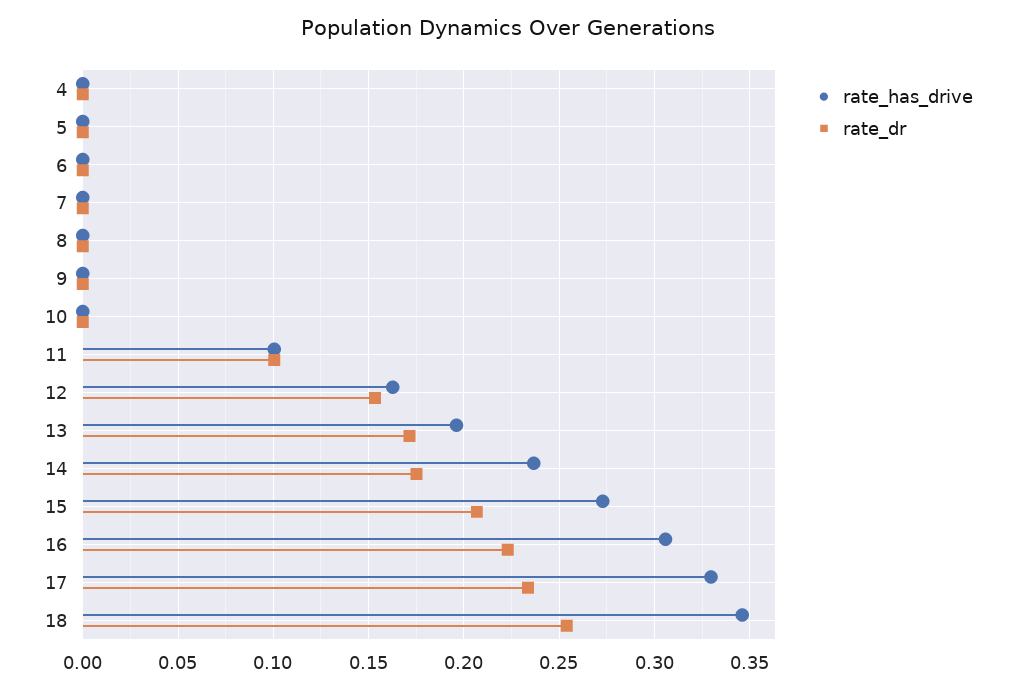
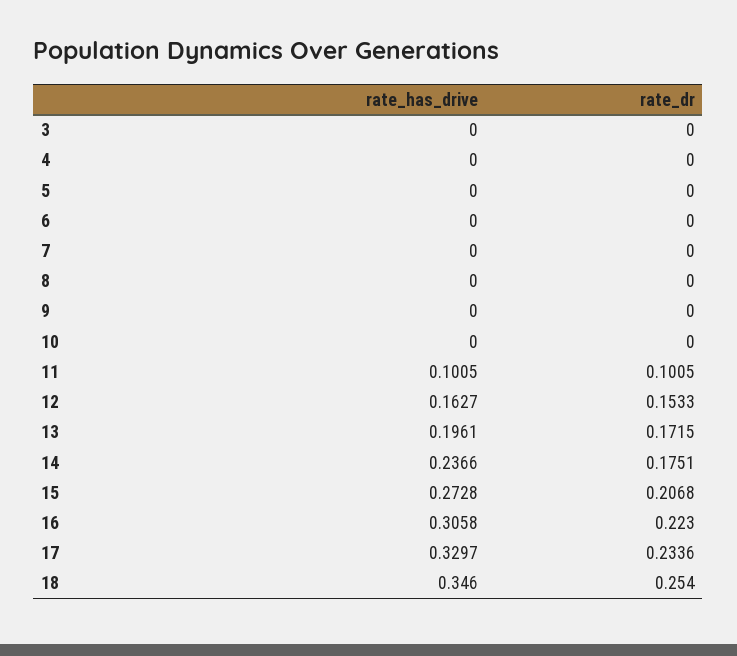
  {
    "rate_has_drive": {
      "4": 0,
      "5": 0,
      "6": 0,
      "7": 0,
      "8": 0,
      "9": 0,
      "10": 0,
      "11": 0.1005,
      "12": 0.1627,
      "13": 0.1961,
      "14": 0.2366,
      "15": 0.2728,
      "16": 0.3058,
      "17": 0.3297,
-     "18": 0.346
+     "18": 0.346,
+     "3": 0
    },
    "rate_dr": {
      "4": 0,
      "5": 0,
      "6": 0,
      "7": 0,
      "8": 0,
      "9": 0,
      "10": 0,
      "11": 0.1005,
      "12": 0.1533,
      "13": 0.1715,
      "14": 0.1751,
      "15": 0.2068,
      "16": 0.223,
      "17": 0.2336,
-     "18": 0.254
+     "18": 0.254,
+     "3": 0
    }
  }

